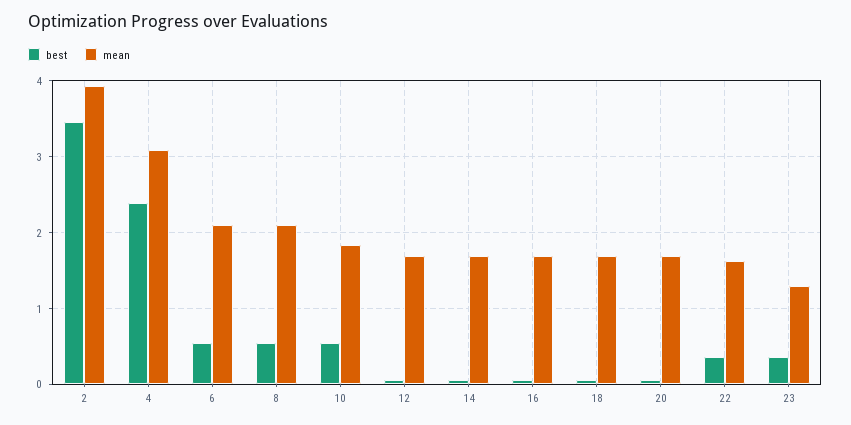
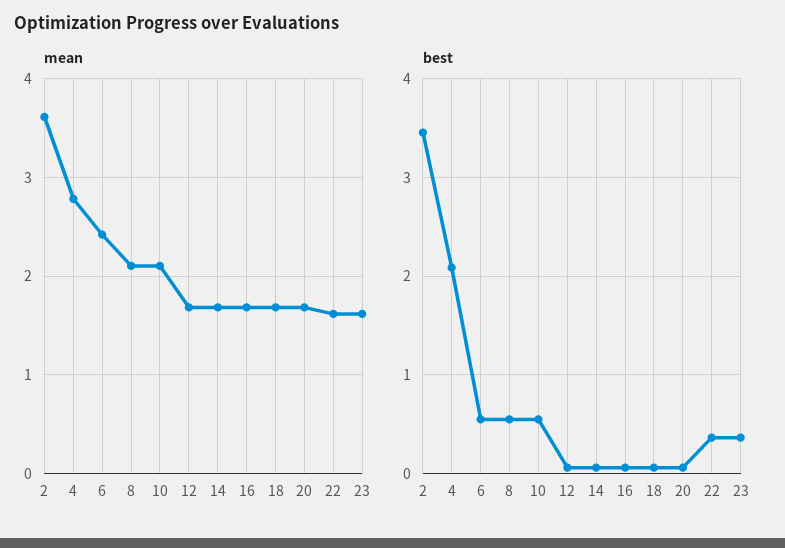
  {
    "best": {
      "2": 3.5,
-     "4": 2.4,
+     "4": 2.1,
      "6": 0.5,
      "8": 0.5,
      "10": 0.5,
      "12": 0.1,
      "14": 0.1,
      "16": 0.1,
      "18": 0.1,
      "20": 0.1,
      "22": 0.4,
      "23": 0.4
    },
    "mean": {
-     "2": 3.9,
+     "2": 3.6,
-     "4": 3.1,
+     "4": 2.8,
-     "6": 2.1,
+     "6": 2.4,
      "8": 2.1,
-     "10": 1.8,
+     "10": 2.1,
      "12": 1.7,
      "14": 1.7,
      "16": 1.7,
      "18": 1.7,
      "20": 1.7,
      "22": 1.6,
-     "23": 1.3
+     "23": 1.6
    }
  }

